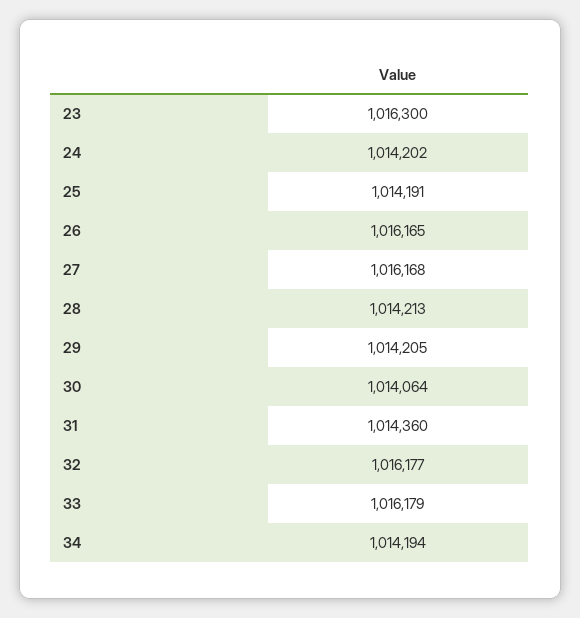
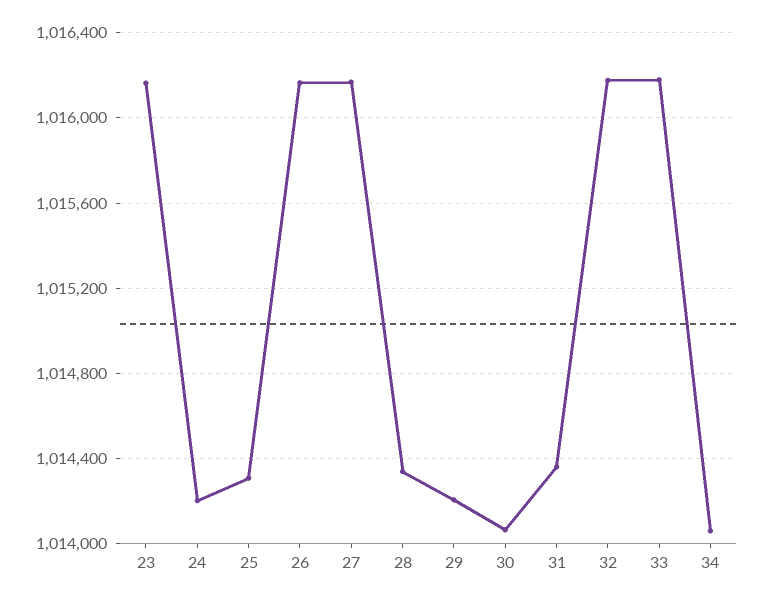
  {
-   "23": 1016300,
+   "23": 1016150,
    "24": 1014202,
-   "25": 1014191,
+   "25": 1014300,
    "26": 1016165,
    "27": 1016168,
-   "28": 1014213,
+   "28": 1014350,
    "29": 1014205,
    "30": 1014064,
    "31": 1014360,
    "32": 1016177,
    "33": 1016179,
-   "34": 1014194
+   "34": 1014050
  }

